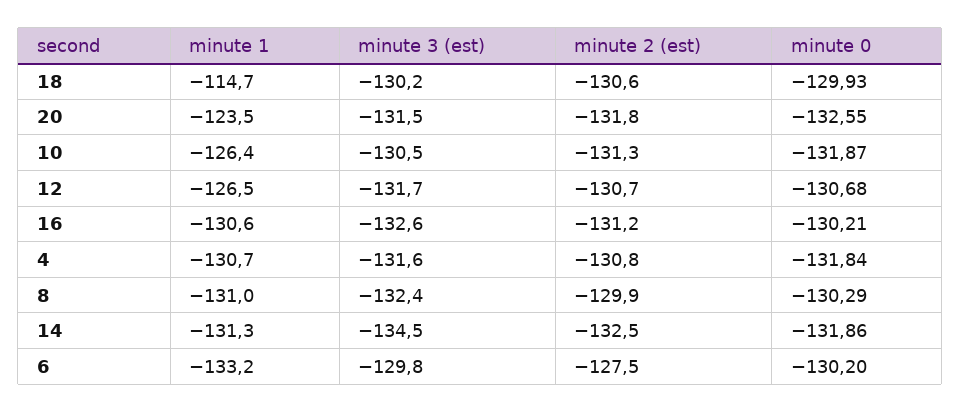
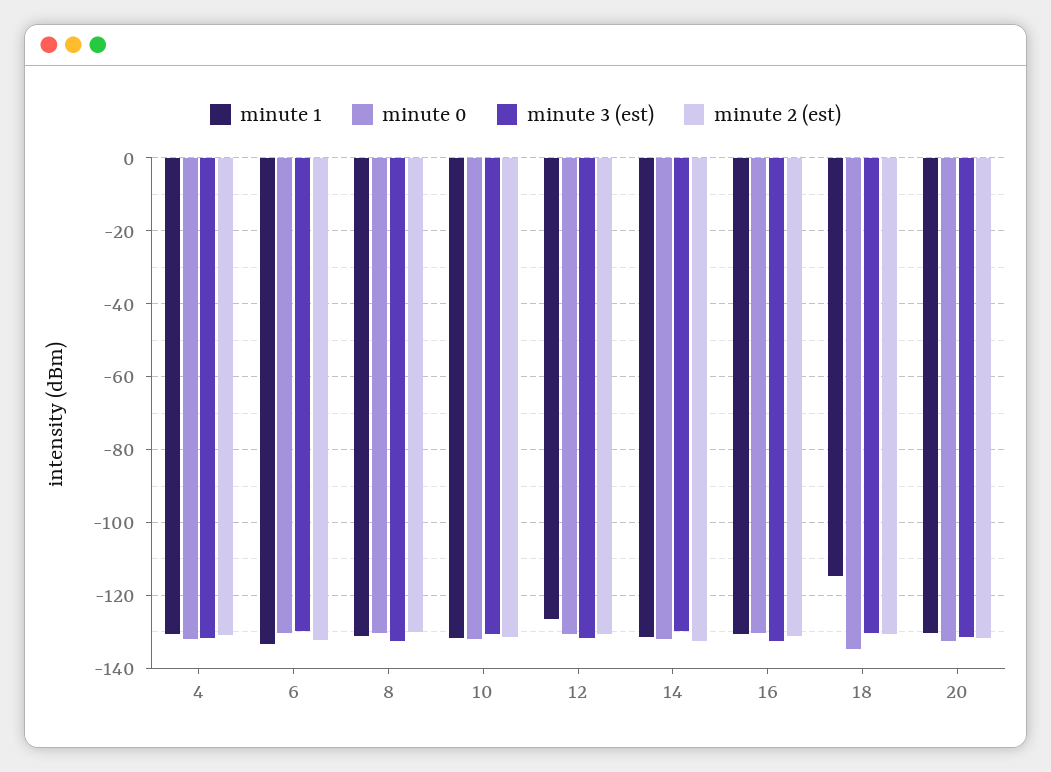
  {
    "minute 1": {
      "18": -114.7,
-     "20": -123.5,
+     "20": -130,
-     "10": -126.4,
+     "10": -132,
      "12": -126.5,
      "16": -130.6,
      "4": -130.7,
      "8": -131,
      "14": -131.3,
      "6": -133.2
    },
    "minute 3 (est)": {
      "18": -130.2,
      "20": -131.5,
      "10": -130.5,
      "12": -131.7,
      "16": -132.6,
      "4": -131.6,
      "8": -132.4,
-     "14": -134.5,
+     "14": -130,
      "6": -129.8
    },
    "minute 2 (est)": {
      "18": -130.6,
      "20": -131.8,
      "10": -131.3,
      "12": -130.7,
      "16": -131.2,
      "4": -130.8,
      "8": -129.9,
      "14": -132.5,
-     "6": -127.5
+     "6": -132
    },
    "minute 0": {
-     "18": -129.93,
+     "18": -134,
      "20": -132.55,
      "10": -131.87,
      "12": -130.68,
      "16": -130.21,
      "4": -131.84,
      "8": -130.29,
      "14": -131.86,
      "6": -130.2
    }
  }

